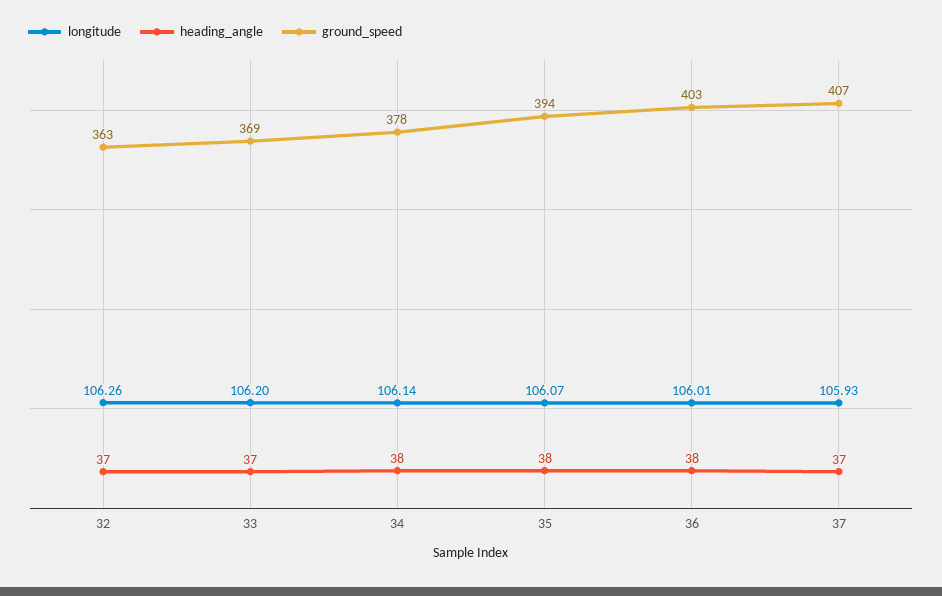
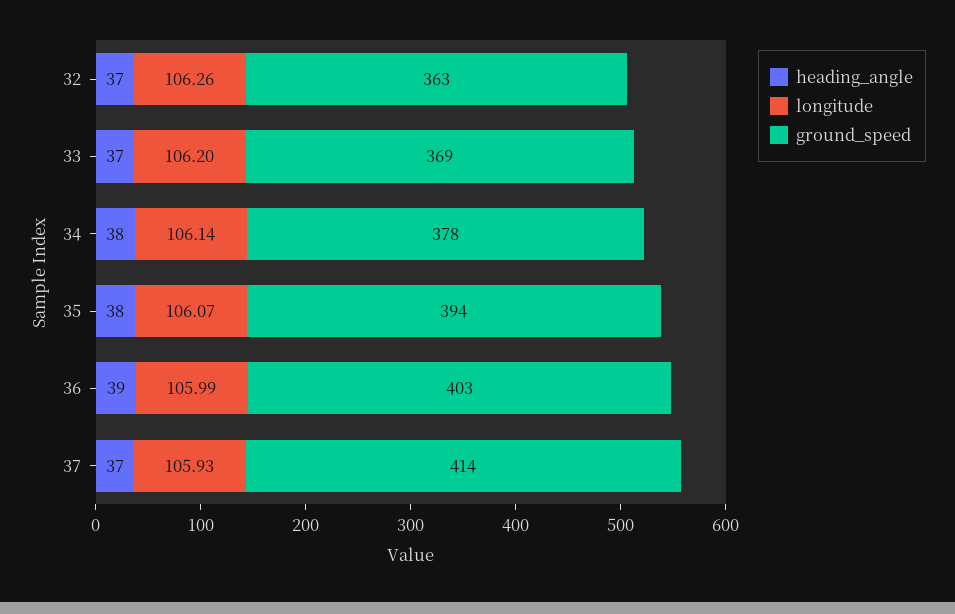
  {
    "longitude": {
      "32": 106.26,
      "33": 106.2,
      "34": 106.14,
      "35": 106.07,
-     "36": 106.01,
+     "36": 105.99,
      "37": 105.93
    },
    "heading_angle": {
      "32": 37,
      "33": 37,
      "34": 38,
      "35": 38,
-     "36": 38,
+     "36": 39,
      "37": 37
    },
    "ground_speed": {
      "32": 363,
      "33": 369,
      "34": 378,
      "35": 394,
      "36": 403,
-     "37": 407
+     "37": 414
    }
  }

